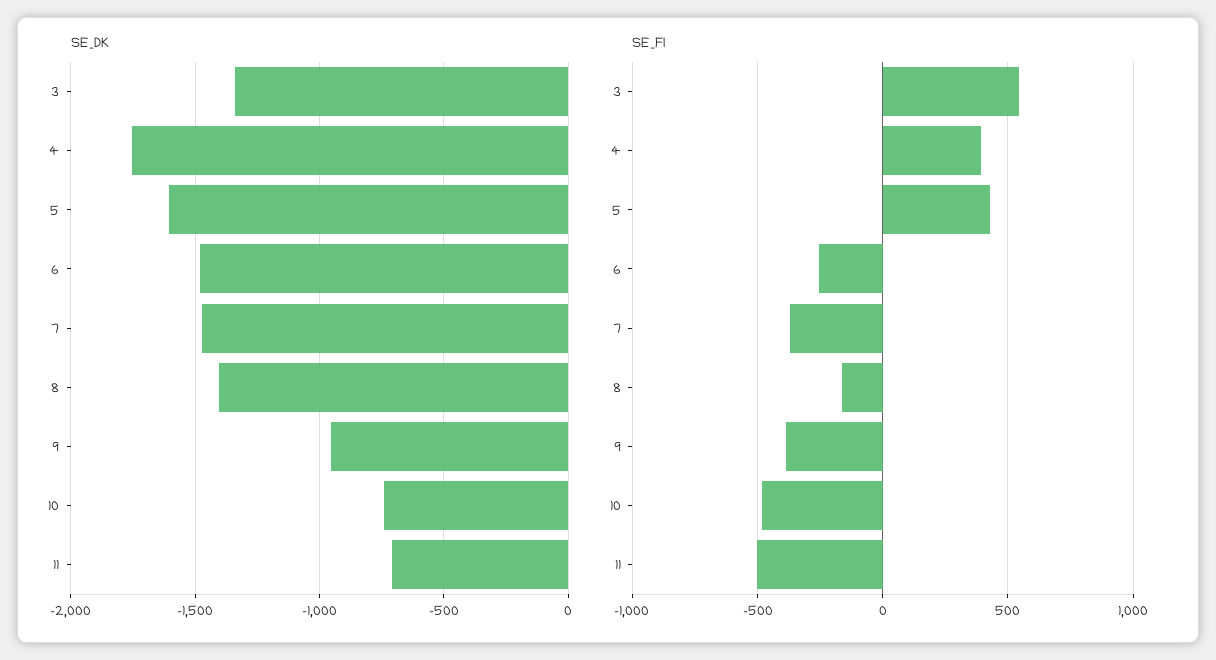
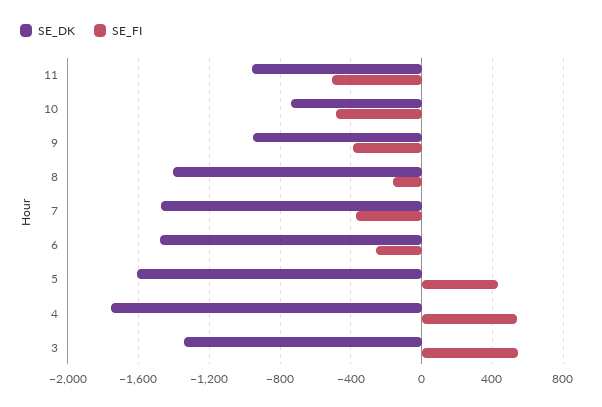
  {
    "SE_DK": {
      "3": -1350,
      "4": -1750,
      "5": -1600,
      "6": -1500,
      "7": -1450,
      "8": -1400,
      "9": -950,
      "10": -750,
-     "11": -700
+     "11": -950
    },
    "SE_FI": {
      "3": 550,
-     "4": 400,
+     "4": 550,
      "5": 450,
      "6": -250,
      "7": -350,
      "8": -150,
      "9": -400,
      "10": -500,
      "11": -500
    }
  }

